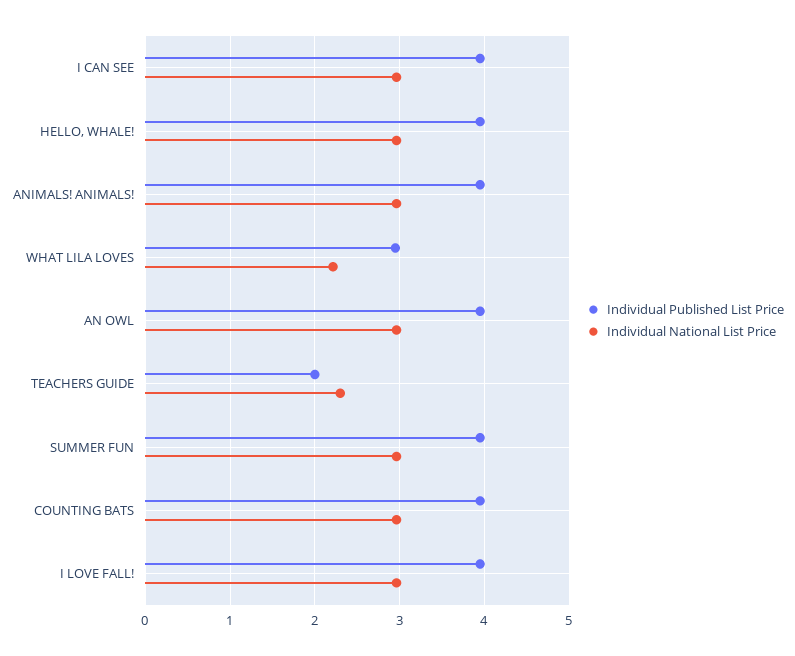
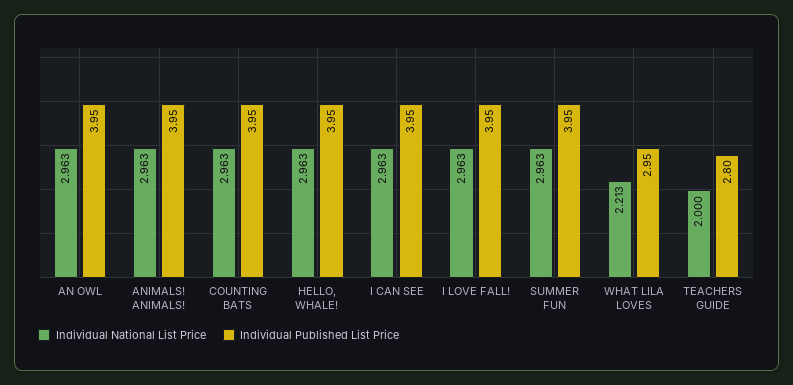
  {
    "Individual Published List Price": {
      "I CAN SEE": 3.95,
      "HELLO, WHALE!": 3.95,
      "ANIMALS! ANIMALS!": 3.95,
      "WHAT LILA LOVES": 2.95,
      "AN OWL": 3.95,
-     "TEACHERS GUIDE": 2,
+     "TEACHERS GUIDE": 2.8,
      "SUMMER FUN": 3.95,
      "COUNTING BATS": 3.95,
      "I LOVE FALL!": 3.95
    },
    "Individual National List Price": {
      "I CAN SEE": 2.963,
      "HELLO, WHALE!": 2.963,
      "ANIMALS! ANIMALS!": 2.963,
      "WHAT LILA LOVES": 2.213,
      "AN OWL": 2.963,
-     "TEACHERS GUIDE": 2.3,
+     "TEACHERS GUIDE": 2,
      "SUMMER FUN": 2.963,
      "COUNTING BATS": 2.963,
      "I LOVE FALL!": 2.963
    }
  }

